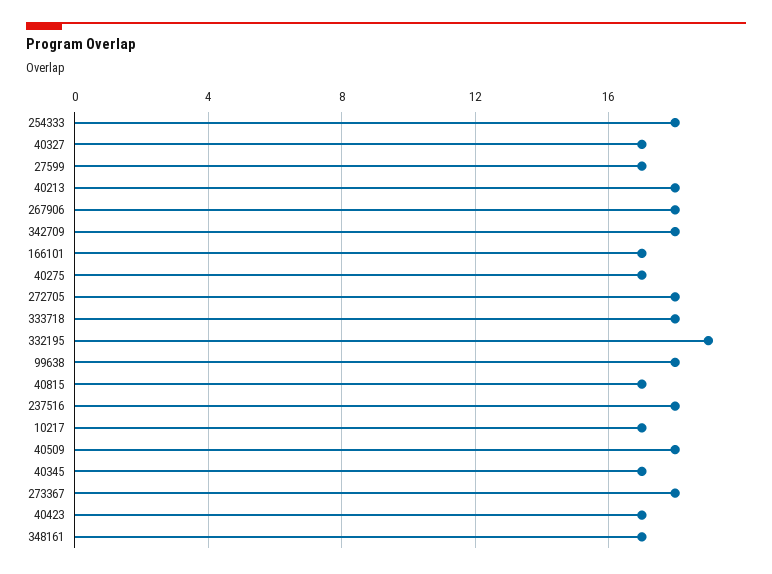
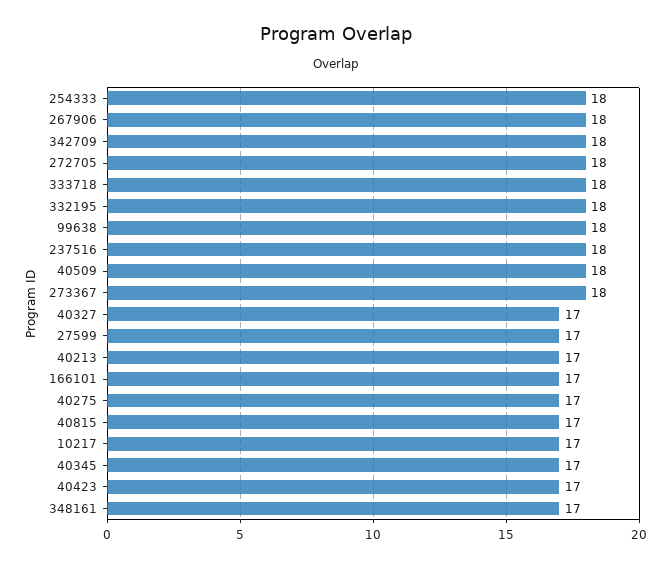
  {
    "254333": 18,
    "40327": 17,
    "27599": 17,
-   "40213": 18,
+   "40213": 17,
    "267906": 18,
    "342709": 18,
    "166101": 17,
    "40275": 17,
    "272705": 18,
    "333718": 18,
-   "332195": 19,
+   "332195": 18,
    "99638": 18,
    "40815": 17,
    "237516": 18,
    "10217": 17,
    "40509": 18,
    "40345": 17,
    "273367": 18,
    "40423": 17,
    "348161": 17
  }

